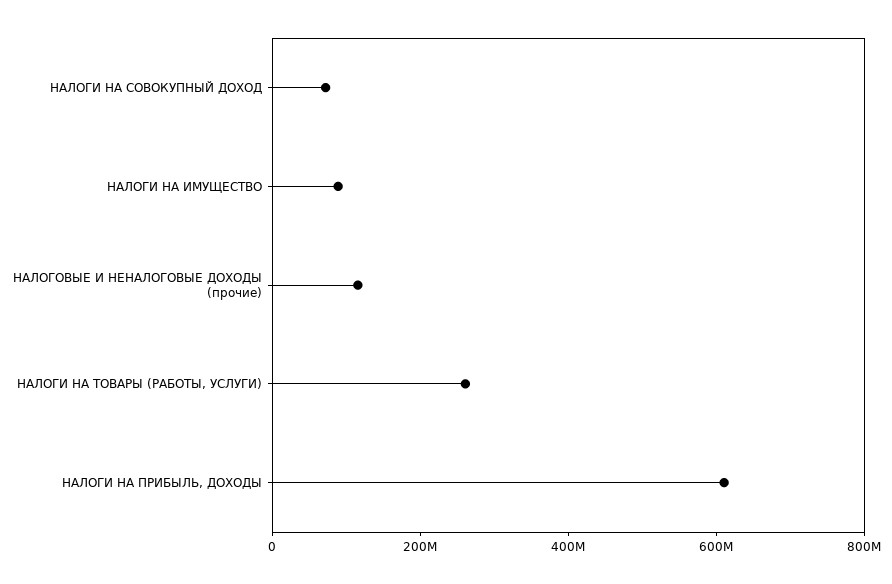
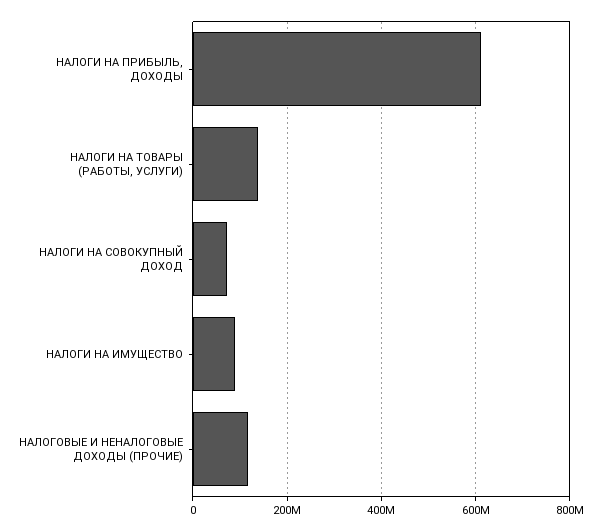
  {
    "НАЛОГИ НА СОВОКУПНЫЙ ДОХОД": 80000000,
    "НАЛОГИ НА ИМУЩЕСТВО": 80000000,
    "НАЛОГОВЫЕ И НЕНАЛОГОВЫЕ ДОХОДЫ (прочие)": 120000000,
-   "НАЛОГИ НА ТОВАРЫ (РАБОТЫ, УСЛУГИ)": 250000000,
+   "НАЛОГИ НА ТОВАРЫ (РАБОТЫ, УСЛУГИ)": 140000000,
    "НАЛОГИ НА ПРИБЫЛЬ, ДОХОДЫ": 620000000
  }

